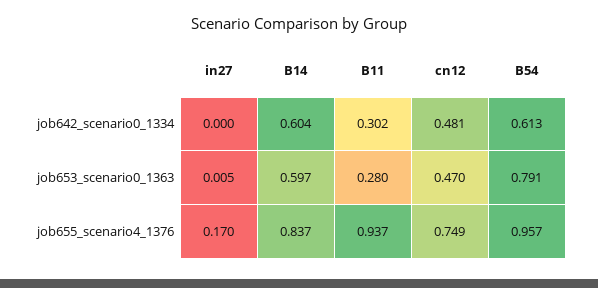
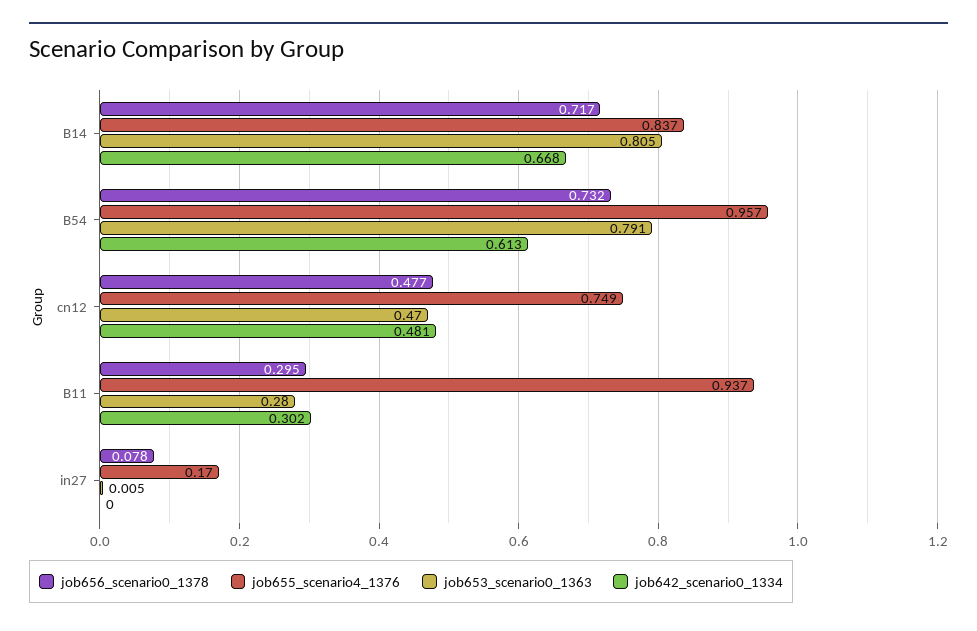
  {
    "job642_scenario0_1334": {
      "in27": 0,
-     "B14": 0.604,
+     "B14": 0.668,
      "B11": 0.302,
      "cn12": 0.481,
      "B54": 0.613
    },
    "job653_scenario0_1363": {
      "in27": 0.005,
-     "B14": 0.597,
+     "B14": 0.805,
      "B11": 0.28,
      "cn12": 0.47,
      "B54": 0.791
    },
    "job655_scenario4_1376": {
      "in27": 0.17,
      "B14": 0.837,
      "B11": 0.937,
      "cn12": 0.749,
      "B54": 0.957
-   }
+   },
+   "job656_scenario0_1378": {
+     "B14": 0.717,
+     "B54": 0.732,
+     "cn12": 0.477,
+     "B11": 0.295,
+     "in27": 0.078
+   }
  }

